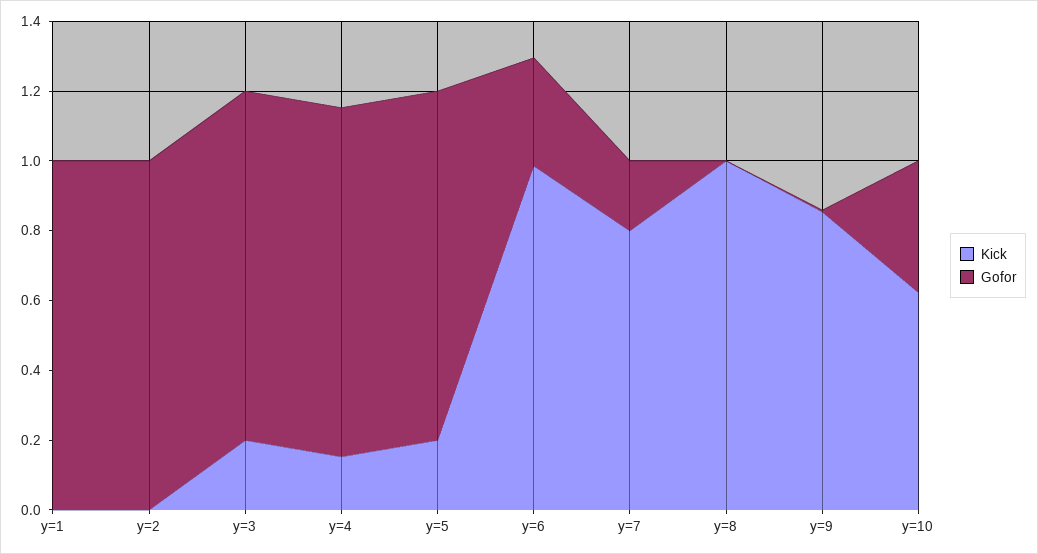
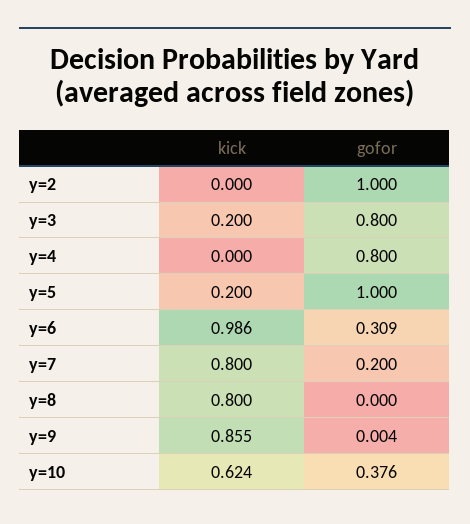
  {
    "Kick": {
-     "y=1": 0,
      "y=2": 0,
      "y=3": 0.2,
-     "y=4": 0.15,
+     "y=4": 0,
      "y=5": 0.2,
      "y=6": 0.986,
      "y=7": 0.8,
-     "y=8": 1,
+     "y=8": 0.8,
      "y=9": 0.855,
      "y=10": 0.624
    },
    "Gofor": {
-     "y=1": 1,
      "y=2": 1,
-     "y=3": 1,
+     "y=3": 0.8,
-     "y=4": 1,
+     "y=4": 0.8,
      "y=5": 1,
      "y=6": 0.309,
      "y=7": 0.2,
      "y=8": 0,
      "y=9": 0.004,
      "y=10": 0.376
    }
  }

